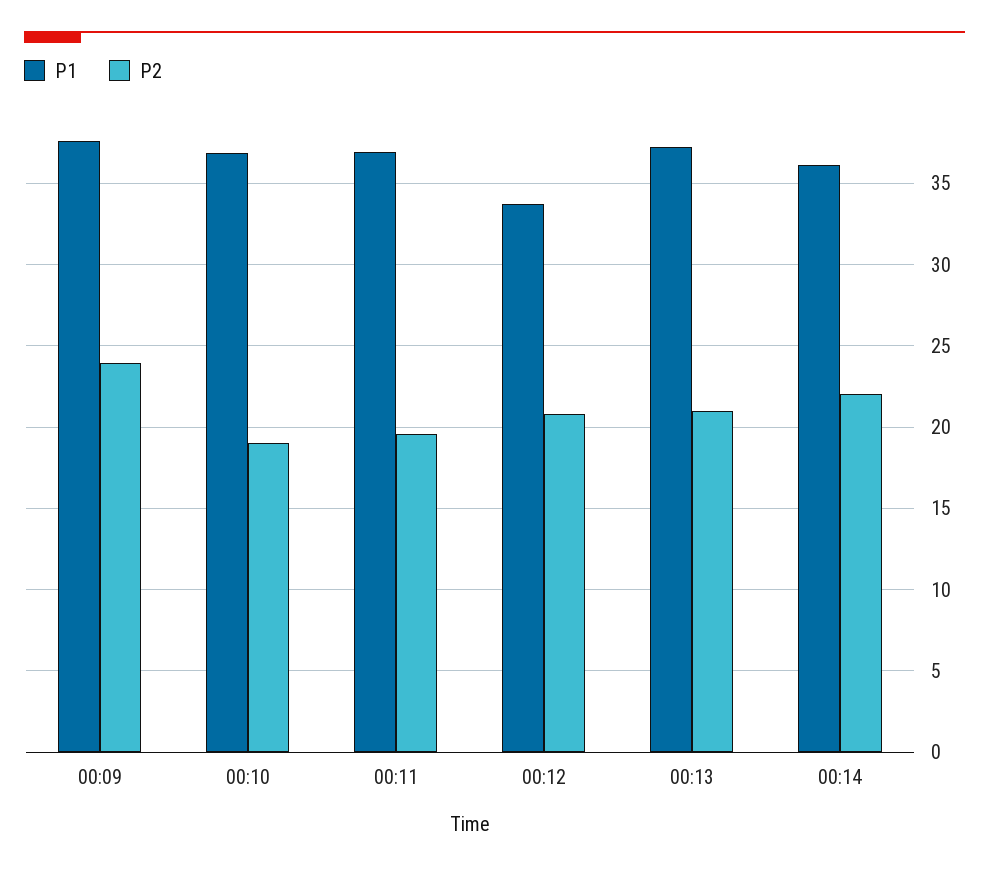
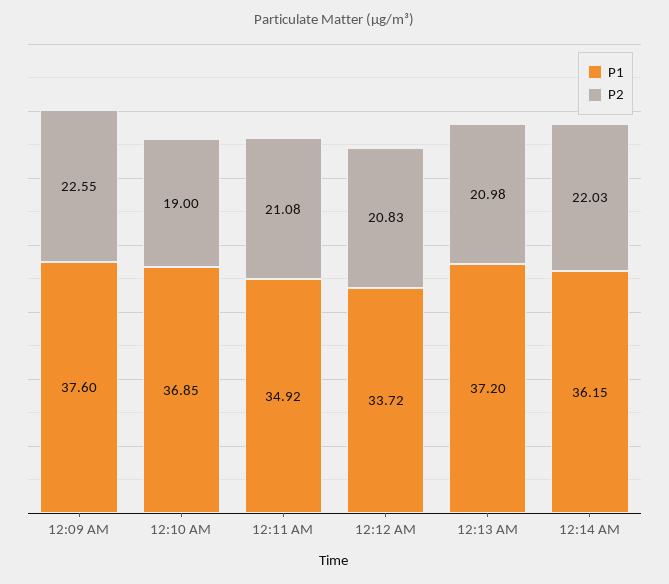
  {
    "P1": {
      "00:09": 37.6,
      "00:10": 36.85,
-     "00:11": 37,
+     "00:11": 34.92,
      "00:12": 33.72,
      "00:13": 37.2,
      "00:14": 36.15
    },
    "P2": {
-     "00:09": 24,
+     "00:09": 22.55,
      "00:10": 19,
-     "00:11": 19.5,
+     "00:11": 21.08,
      "00:12": 20.83,
      "00:13": 20.98,
      "00:14": 22.03
    }
  }

